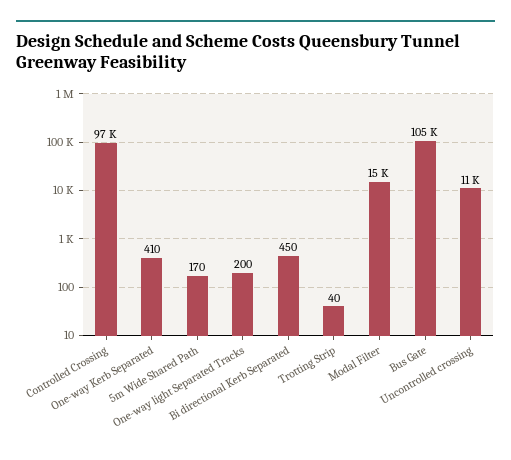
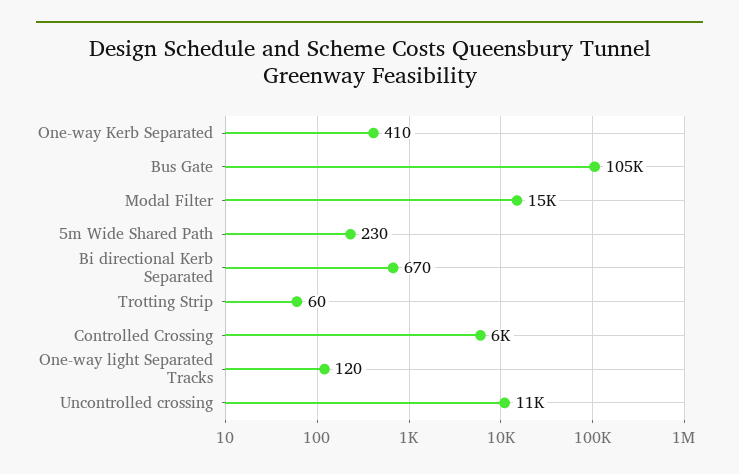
  {
-   "Controlled Crossing": 97000,
+   "Controlled Crossing": 6000,
    "One-way Kerb Separated": 410,
-   "5m Wide Shared Path": 170,
+   "5m Wide Shared Path": 230,
-   "One-way light Separated Tracks": 200,
+   "One-way light Separated Tracks": 120,
-   "Bi directional Kerb Separated": 450,
+   "Bi directional Kerb Separated": 670,
-   "Trotting Strip": 40,
+   "Trotting Strip": 60,
    "Modal Filter": 15000,
    "Bus Gate": 105000,
    "Uncontrolled crossing": 11000
  }

